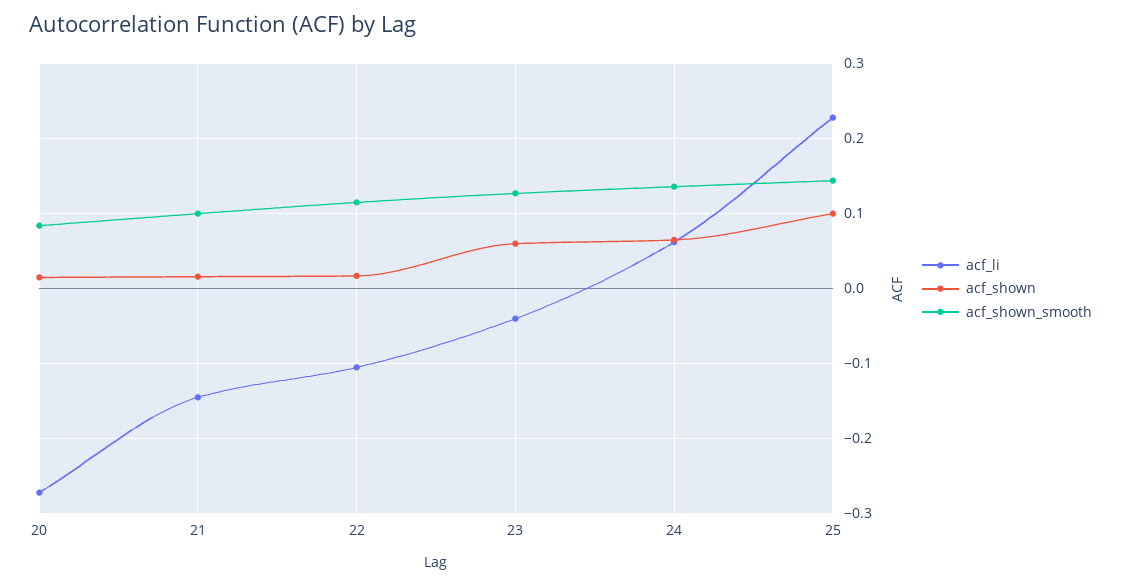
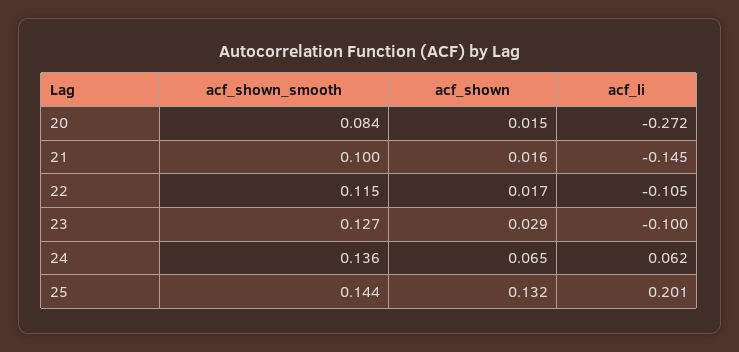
  {
    "acf_li": {
      "20": -0.272,
      "21": -0.145,
      "22": -0.105,
-     "23": -0.04,
+     "23": -0.1,
      "24": 0.062,
-     "25": 0.23
+     "25": 0.201
    },
    "acf_shown": {
      "20": 0.015,
      "21": 0.016,
      "22": 0.017,
-     "23": 0.06,
+     "23": 0.029,
      "24": 0.065,
-     "25": 0.1
+     "25": 0.132
    },
    "acf_shown_smooth": {
      "20": 0.084,
      "21": 0.1,
      "22": 0.115,
      "23": 0.127,
      "24": 0.136,
      "25": 0.144
    }
  }

